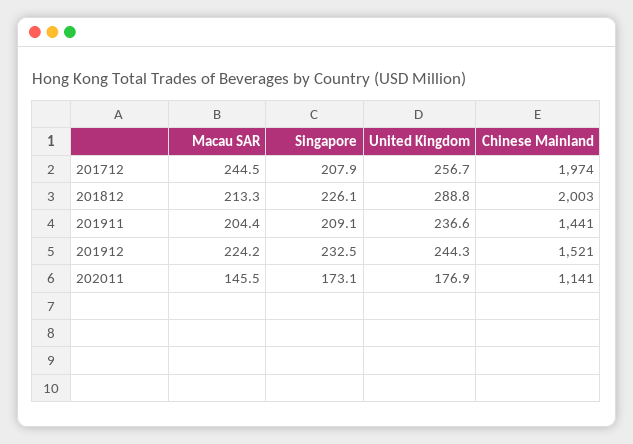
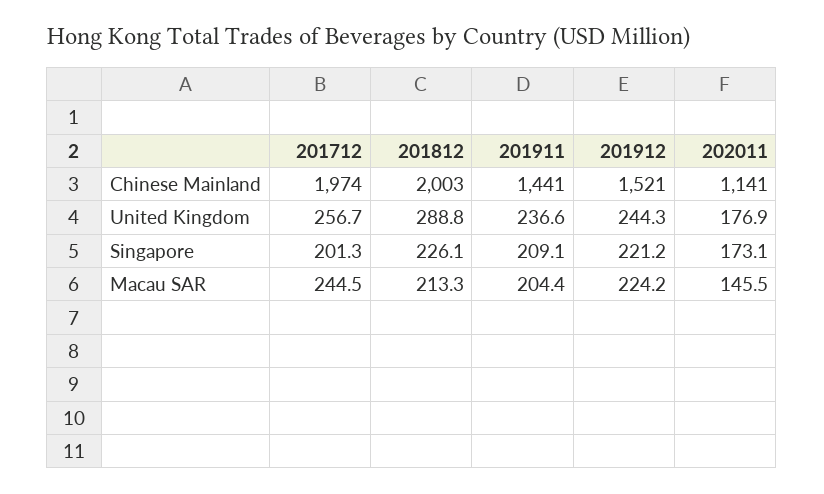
  {
    "Macau SAR": {
      "201712": 244.5,
      "201812": 213.3,
      "201911": 204.4,
      "201912": 224.2,
      "202011": 145.5
    },
    "Singapore": {
-     "201712": 207.9,
+     "201712": 201.3,
      "201812": 226.1,
      "201911": 209.1,
-     "201912": 232.5,
+     "201912": 221.2,
      "202011": 173.1
    },
    "United Kingdom": {
      "201712": 256.7,
      "201812": 288.8,
      "201911": 236.6,
      "201912": 244.3,
      "202011": 176.9
    },
    "Chinese Mainland": {
      "201712": 1974,
      "201812": 2003,
      "201911": 1441,
      "201912": 1521,
      "202011": 1141
    }
  }

